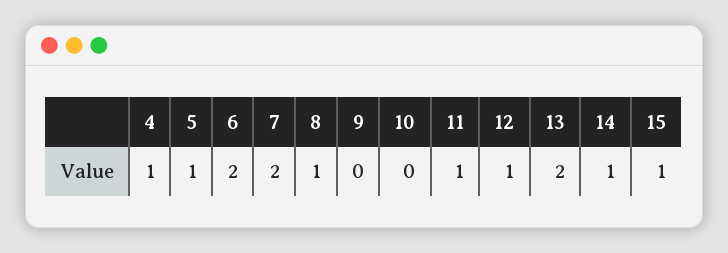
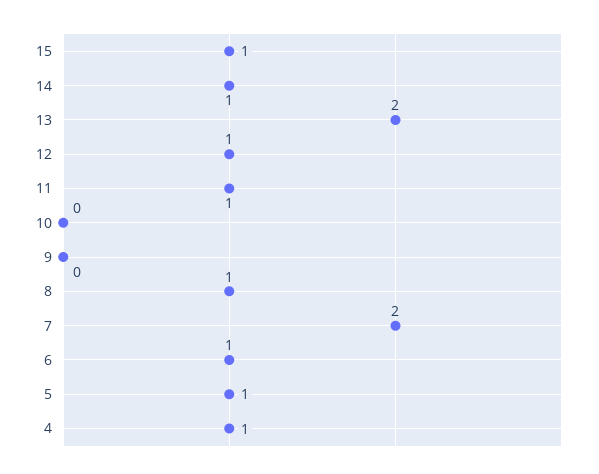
  {
    "4": 1,
    "5": 1,
-   "6": 2,
+   "6": 1,
    "7": 2,
    "8": 1,
    "9": 0,
    "10": 0,
    "11": 1,
    "12": 1,
    "13": 2,
    "14": 1,
    "15": 1
  }

